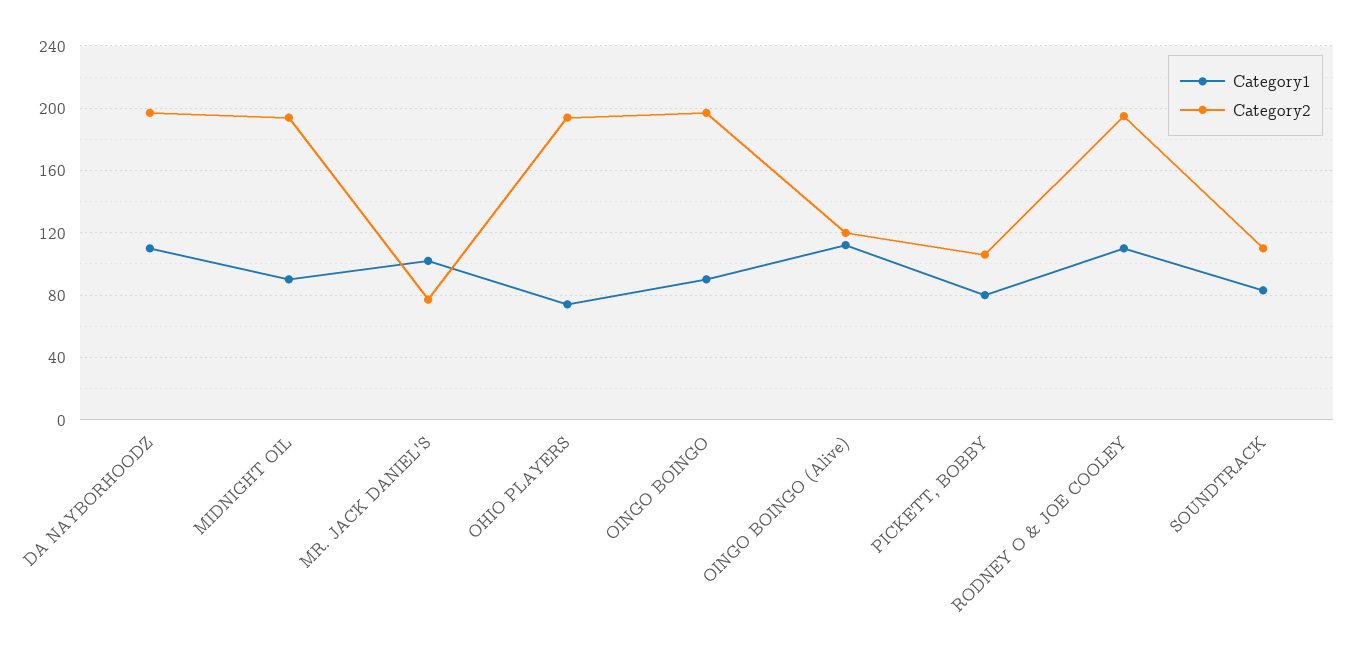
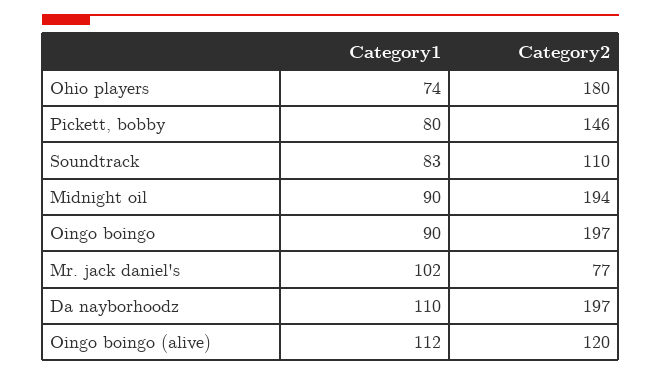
  {
    "Category1": {
      "DA NAYBORHOODZ": 110,
      "MIDNIGHT OIL": 90,
      "MR. JACK DANIEL'S": 102,
      "OHIO PLAYERS": 74,
      "OINGO BOINGO": 90,
      "OINGO BOINGO (Alive)": 112,
      "PICKETT, BOBBY": 80,
-     "RODNEY O & JOE COOLEY": 110,
      "SOUNDTRACK": 83
    },
    "Category2": {
      "DA NAYBORHOODZ": 197,
      "MIDNIGHT OIL": 194,
      "MR. JACK DANIEL'S": 77,
-     "OHIO PLAYERS": 195,
+     "OHIO PLAYERS": 180,
      "OINGO BOINGO": 197,
      "OINGO BOINGO (Alive)": 120,
-     "PICKETT, BOBBY": 105,
+     "PICKETT, BOBBY": 146,
-     "RODNEY O & JOE COOLEY": 195,
      "SOUNDTRACK": 110
    }
  }

